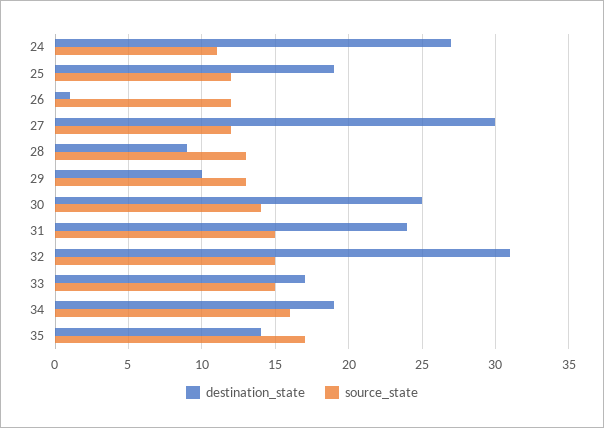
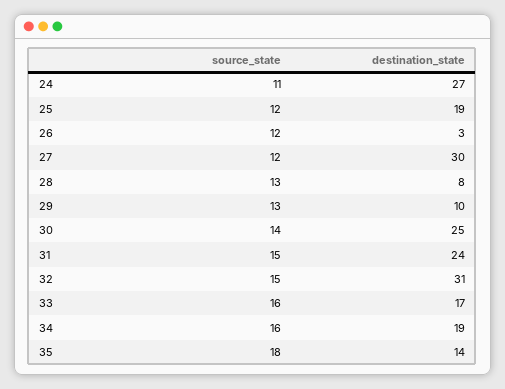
  {
    "destination_state": {
      "24": 27,
      "25": 19,
-     "26": 1,
+     "26": 3,
      "27": 30,
-     "28": 9,
+     "28": 8,
      "29": 10,
      "30": 25,
      "31": 24,
      "32": 31,
      "33": 17,
      "34": 19,
      "35": 14
    },
    "source_state": {
      "24": 11,
      "25": 12,
      "26": 12,
      "27": 12,
      "28": 13,
      "29": 13,
      "30": 14,
      "31": 15,
      "32": 15,
-     "33": 15,
+     "33": 16,
      "34": 16,
-     "35": 17
+     "35": 18
    }
  }

